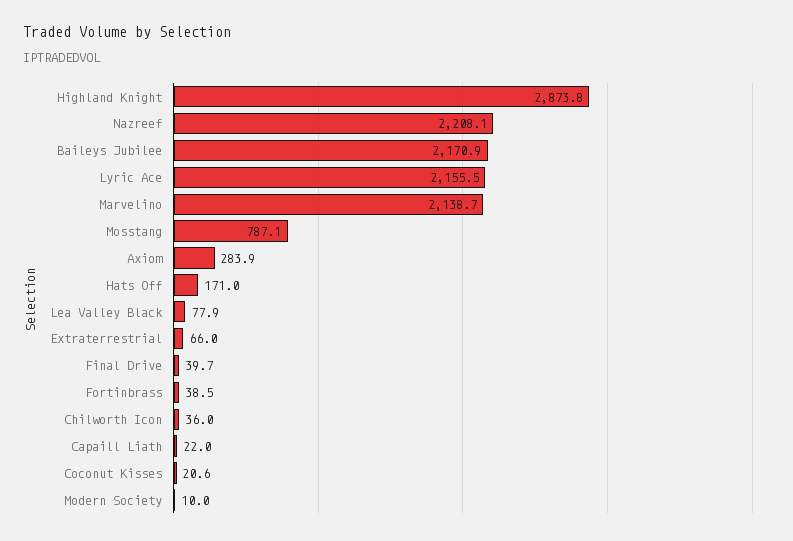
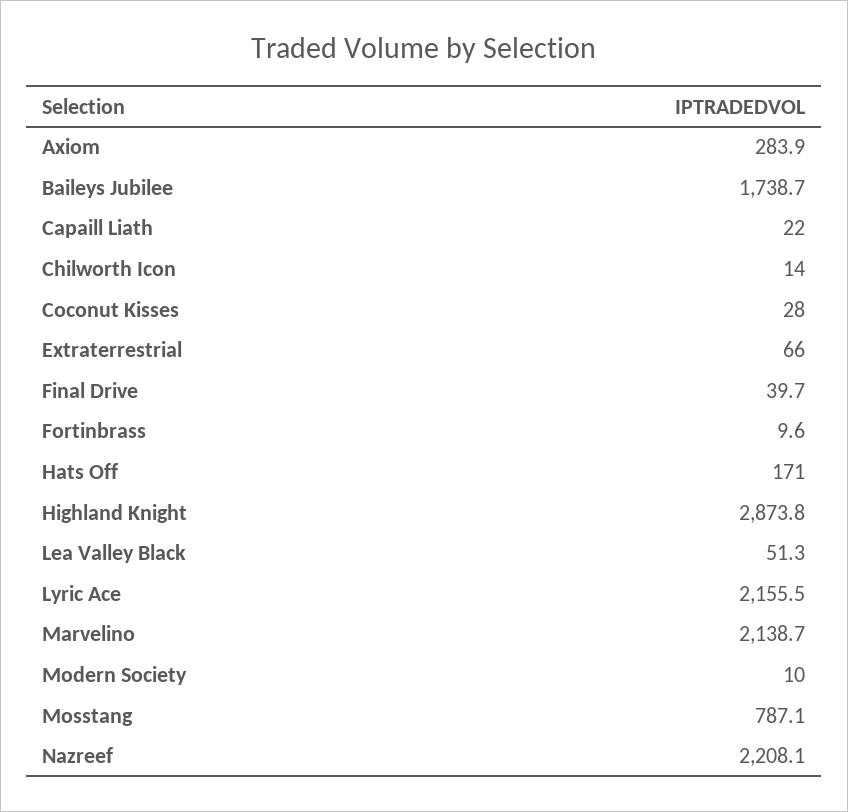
  {
    "Highland Knight": 2873.8,
    "Nazreef": 2208.1,
-   "Baileys Jubilee": 2170.9,
+   "Baileys Jubilee": 1738.7,
    "Lyric Ace": 2155.5,
    "Marvelino": 2138.7,
    "Mosstang": 787.1,
    "Axiom": 283.9,
    "Hats Off": 171,
-   "Lea Valley Black": 77.9,
+   "Lea Valley Black": 51.3,
    "Extraterrestrial": 66,
    "Final Drive": 39.7,
-   "Fortinbrass": 38.5,
+   "Fortinbrass": 9.6,
-   "Chilworth Icon": 36,
+   "Chilworth Icon": 14,
    "Capaill Liath": 22,
-   "Coconut Kisses": 20.6,
+   "Coconut Kisses": 28,
    "Modern Society": 10
  }

